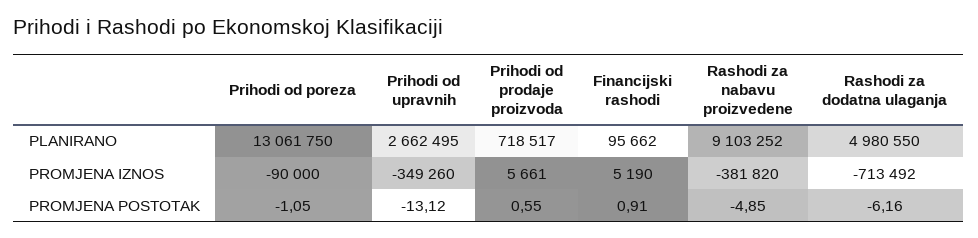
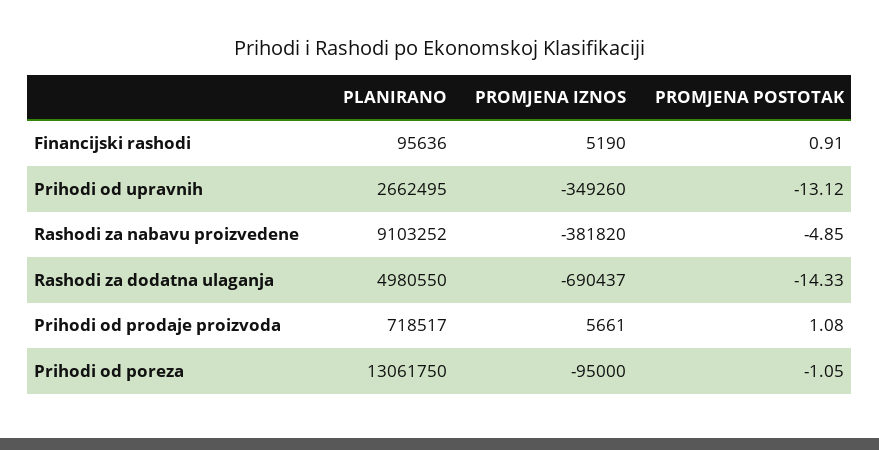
  {
    "Prihodi od poreza": {
      "PLANIRANO": 13061750,
-     "PROMJENA IZNOS": -90000,
+     "PROMJENA IZNOS": -95000,
      "PROMJENA POSTOTAK": -1.05
    },
    "Prihodi od upravnih": {
      "PLANIRANO": 2662495,
      "PROMJENA IZNOS": -349260,
      "PROMJENA POSTOTAK": -13.12
    },
    "Prihodi od prodaje proizvoda": {
      "PLANIRANO": 718517,
      "PROMJENA IZNOS": 5661,
-     "PROMJENA POSTOTAK": 0.55
+     "PROMJENA POSTOTAK": 1.08
    },
    "Financijski rashodi": {
-     "PLANIRANO": 95662,
+     "PLANIRANO": 95636,
      "PROMJENA IZNOS": 5190,
      "PROMJENA POSTOTAK": 0.91
    },
    "Rashodi za nabavu proizvedene": {
      "PLANIRANO": 9103252,
      "PROMJENA IZNOS": -381820,
      "PROMJENA POSTOTAK": -4.85
    },
    "Rashodi za dodatna ulaganja": {
      "PLANIRANO": 4980550,
-     "PROMJENA IZNOS": -713492,
+     "PROMJENA IZNOS": -690437,
-     "PROMJENA POSTOTAK": -6.16
+     "PROMJENA POSTOTAK": -14.33
    }
  }

